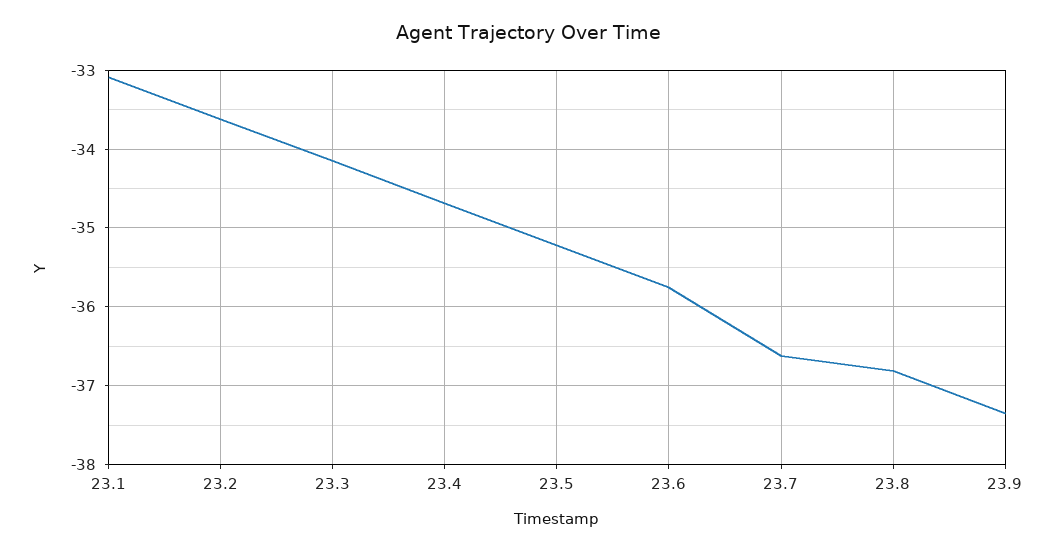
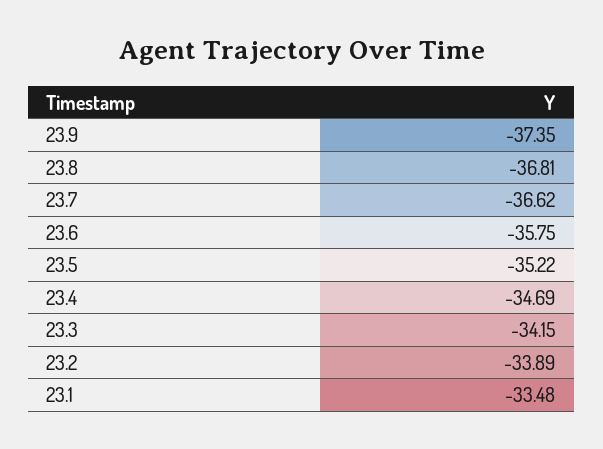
  {
-   "23.1": -33.1,
+   "23.1": -33.48,
-   "23.2": -33.6,
+   "23.2": -33.89,
    "23.3": -34.15,
    "23.4": -34.69,
    "23.5": -35.22,
    "23.6": -35.75,
    "23.7": -36.62,
    "23.8": -36.81,
    "23.9": -37.35
  }

